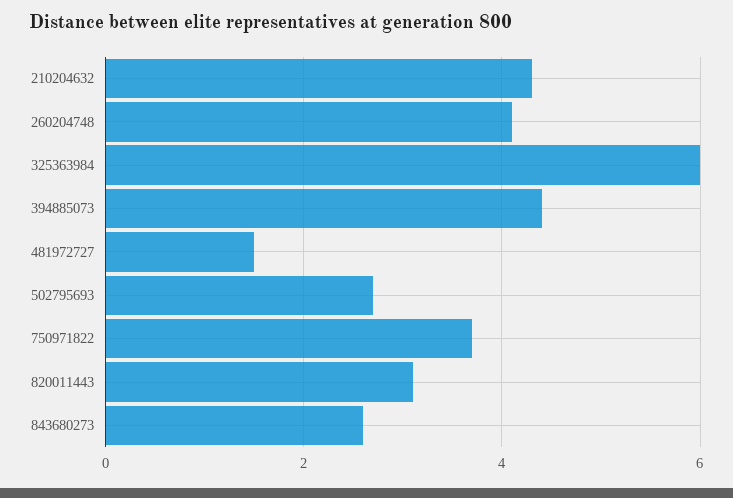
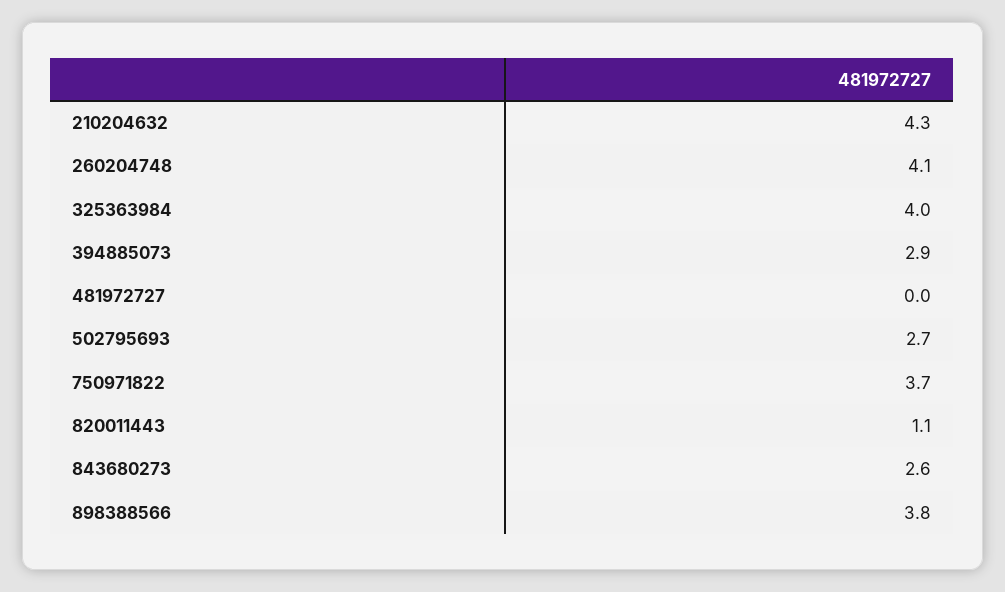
  {
    "210204632": 4.3,
    "260204748": 4.1,
-   "325363984": 6,
+   "325363984": 4,
-   "394885073": 4.5,
+   "394885073": 2.9,
-   "481972727": 1.5,
+   "481972727": 0,
    "502795693": 2.7,
    "750971822": 3.7,
-   "820011443": 3,
+   "820011443": 1.1,
-   "843680273": 2.6
+   "843680273": 2.6,
+   "898388566": 3.8
  }

